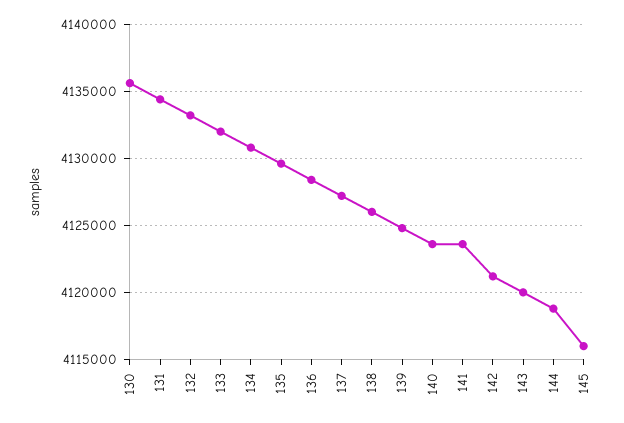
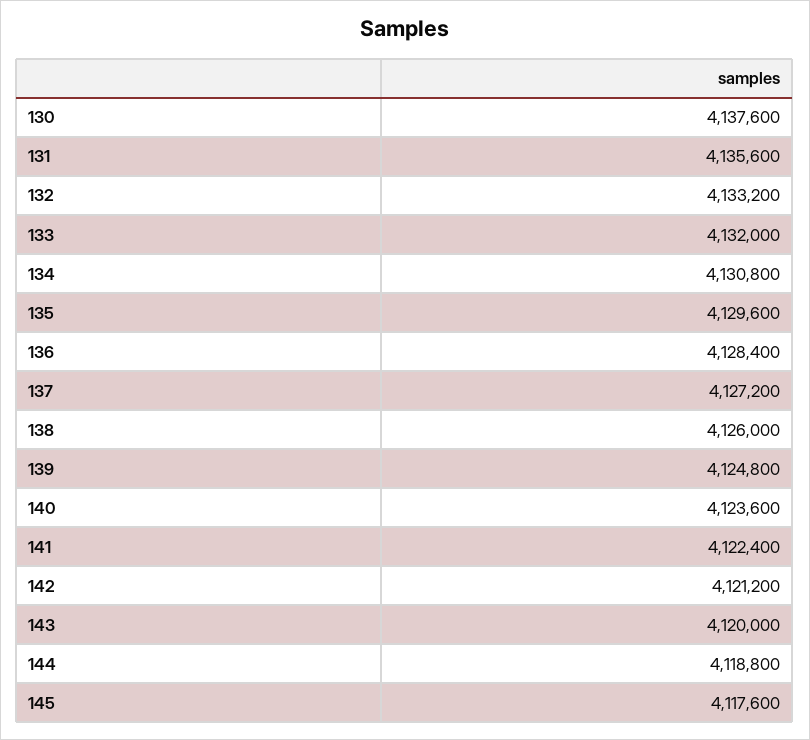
  {
-   "130": 4135500,
+   "130": 4137600,
-   "131": 4134500,
+   "131": 4135600,
    "132": 4133200,
    "133": 4132000,
    "134": 4130800,
    "135": 4129600,
    "136": 4128400,
    "137": 4127200,
    "138": 4126000,
    "139": 4124800,
    "140": 4123600,
-   "141": 4123500,
+   "141": 4122400,
    "142": 4121200,
    "143": 4120000,
    "144": 4118800,
-   "145": 4116000
+   "145": 4117600
  }

